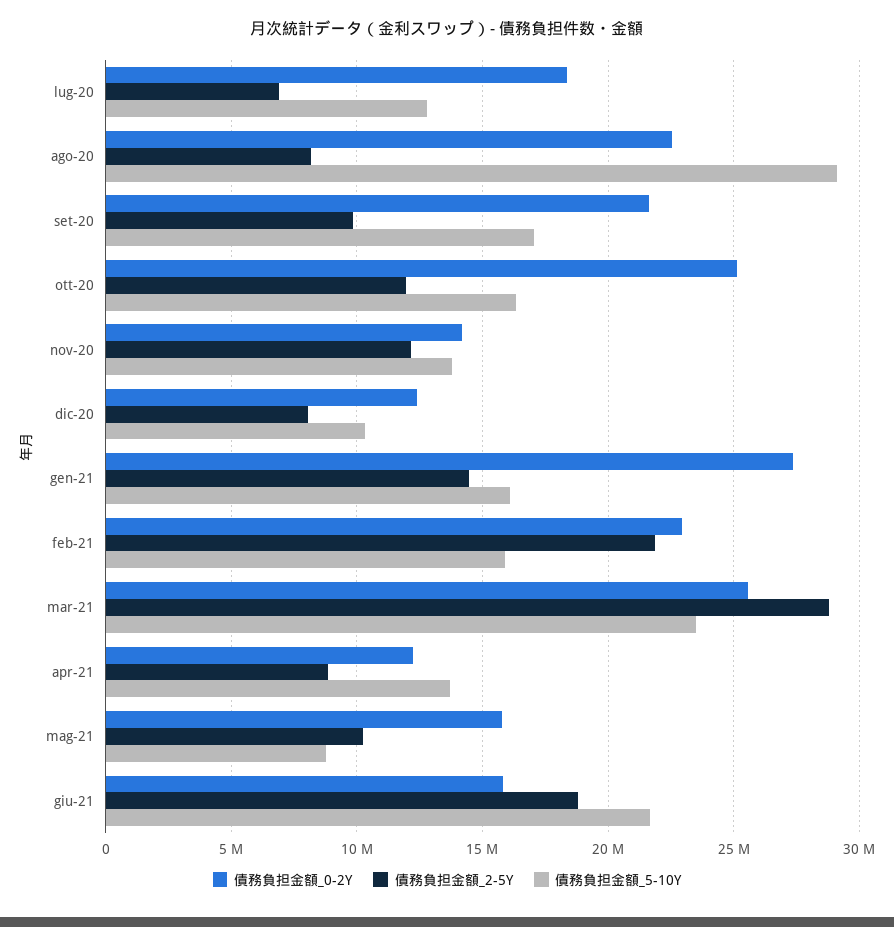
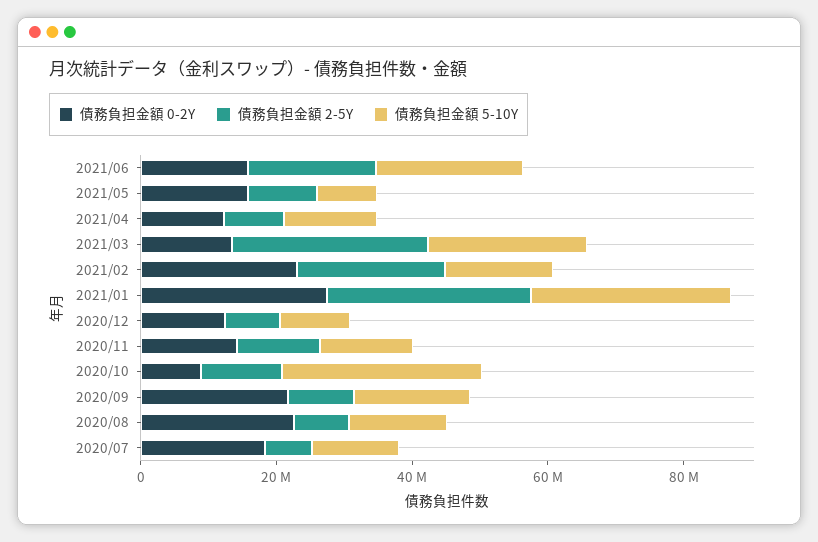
  {
    "債務負担金額_0-2Y": {
      "lug-20": 18500000,
      "ago-20": 22500000,
      "set-20": 21500000,
-     "ott-20": 25000000,
+     "ott-20": 10000000,
      "nov-20": 14000000,
      "dic-20": 12500000,
      "gen-21": 27500000,
      "feb-21": 23000000,
-     "mar-21": 25500000,
+     "mar-21": 15000000,
      "apr-21": 12000000,
      "mag-21": 16000000,
      "giu-21": 16000000
    },
    "債務負担金額_2-5Y": {
      "lug-20": 7000000,
      "ago-20": 8000000,
      "set-20": 10000000,
      "ott-20": 12000000,
      "nov-20": 12000000,
      "dic-20": 8000000,
-     "gen-21": 14500000,
+     "gen-21": 30000000,
      "feb-21": 22000000,
      "mar-21": 29000000,
      "apr-21": 9000000,
      "mag-21": 10500000,
      "giu-21": 19000000
    },
    "債務負担金額_5-10Y": {
      "lug-20": 13000000,
-     "ago-20": 29000000,
+     "ago-20": 15000000,
      "set-20": 17000000,
-     "ott-20": 16500000,
+     "ott-20": 30000000,
      "nov-20": 14000000,
      "dic-20": 10500000,
-     "gen-21": 16000000,
+     "gen-21": 30000000,
      "feb-21": 16000000,
      "mar-21": 23500000,
      "apr-21": 13500000,
      "mag-21": 9000000,
      "giu-21": 21500000
    }
  }

